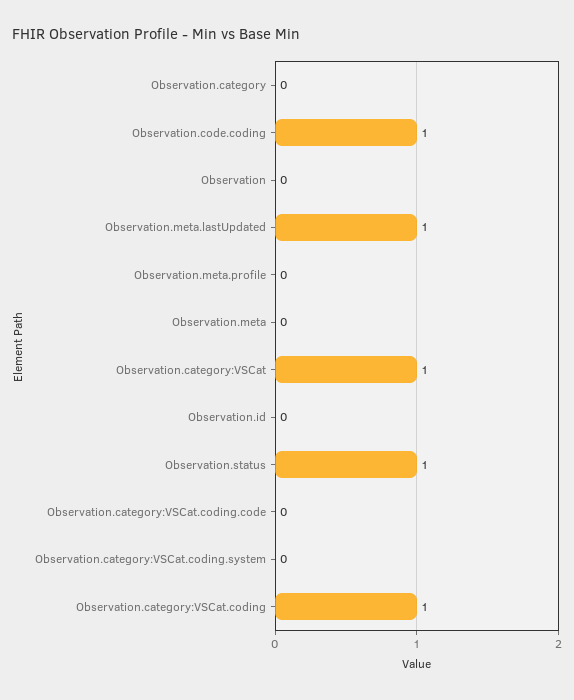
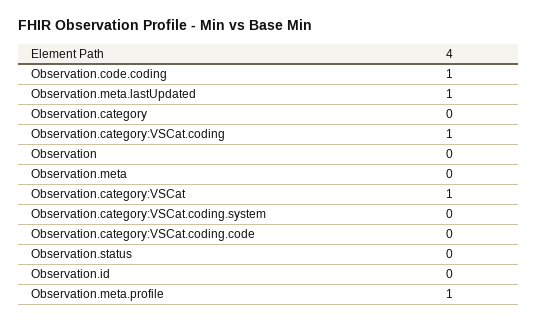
  {
    "Observation.category": 0,
    "Observation.code.coding": 1,
    "Observation": 0,
    "Observation.meta.lastUpdated": 1,
-   "Observation.meta.profile": 0,
+   "Observation.meta.profile": 1,
    "Observation.meta": 0,
    "Observation.category:VSCat": 1,
    "Observation.id": 0,
-   "Observation.status": 1,
+   "Observation.status": 0,
    "Observation.category:VSCat.coding.code": 0,
    "Observation.category:VSCat.coding.system": 0,
    "Observation.category:VSCat.coding": 1
  }

